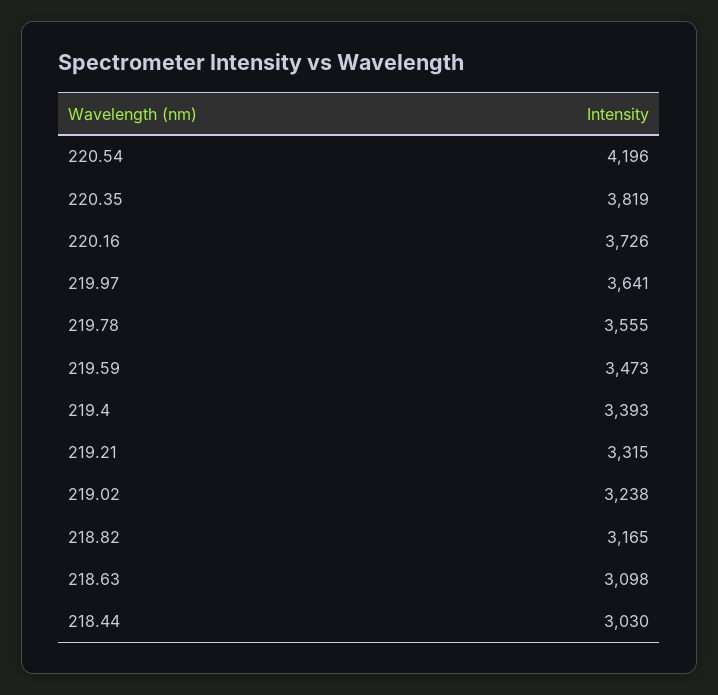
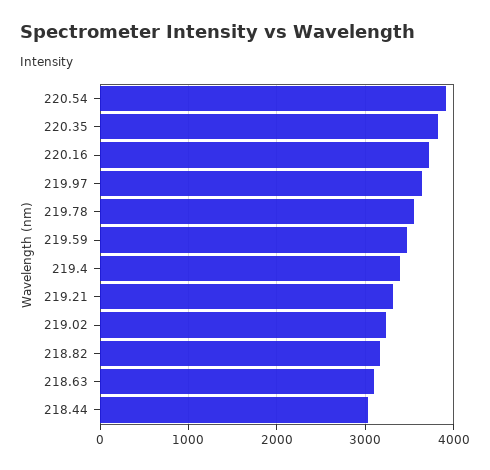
  {
-   "220.54": 4196,
+   "220.54": 3900,
    "220.35": 3819,
    "220.16": 3726,
    "219.97": 3641,
    "219.78": 3555,
    "219.59": 3473,
    "219.4": 3393,
    "219.21": 3315,
    "219.02": 3238,
    "218.82": 3165,
    "218.63": 3098,
    "218.44": 3030
  }

